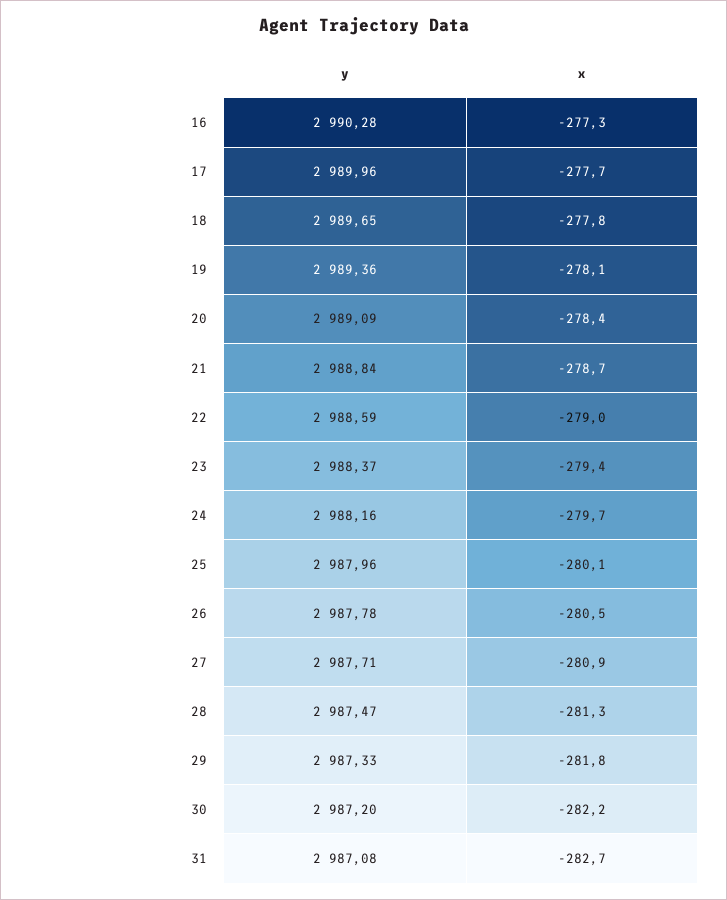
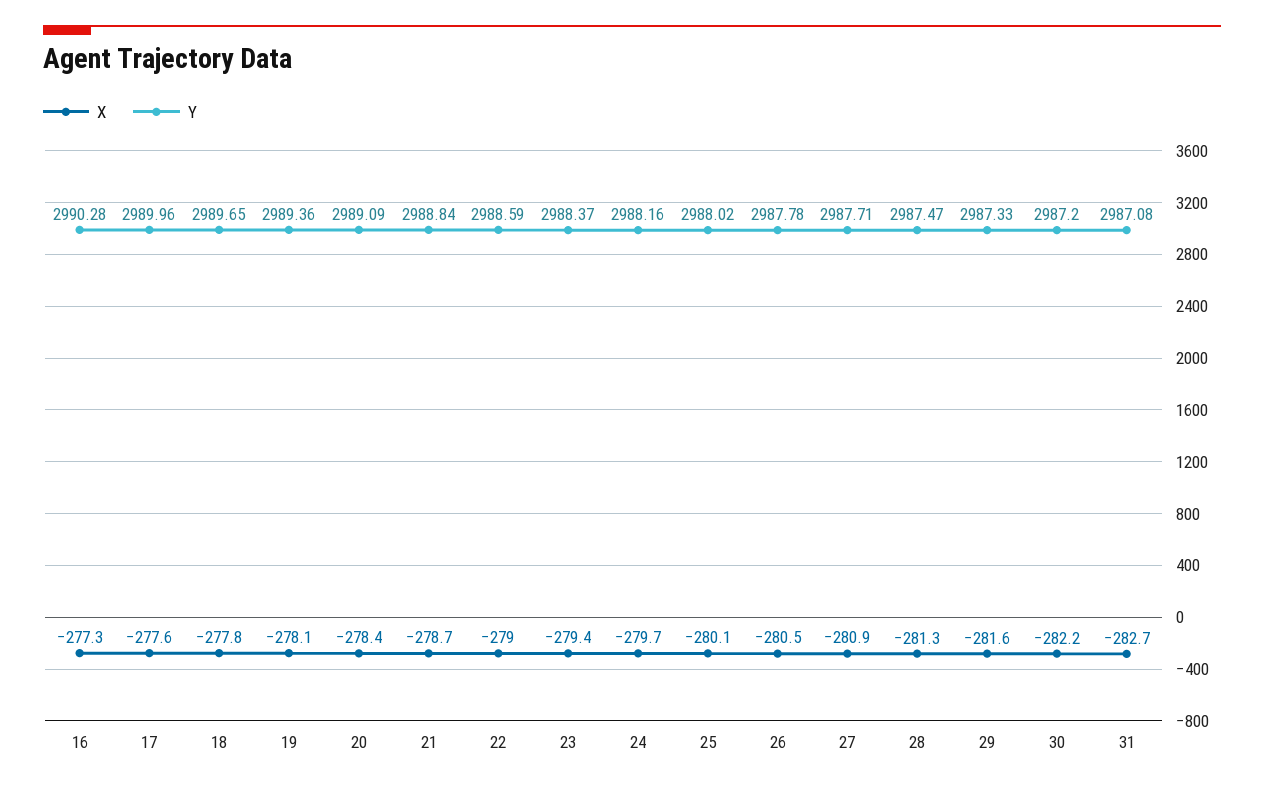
  {
    "y": {
      "16": 2990.28,
      "17": 2989.96,
      "18": 2989.65,
      "19": 2989.36,
      "20": 2989.09,
      "21": 2988.84,
      "22": 2988.59,
      "23": 2988.37,
      "24": 2988.16,
-     "25": 2987.96,
+     "25": 2988.02,
      "26": 2987.78,
      "27": 2987.71,
      "28": 2987.47,
      "29": 2987.33,
      "30": 2987.2,
      "31": 2987.08
    },
    "x": {
      "16": -277.3,
-     "17": -277.7,
+     "17": -277.6,
      "18": -277.8,
      "19": -278.1,
      "20": -278.4,
      "21": -278.7,
      "22": -279,
      "23": -279.4,
      "24": -279.7,
      "25": -280.1,
      "26": -280.5,
      "27": -280.9,
      "28": -281.3,
-     "29": -281.8,
+     "29": -281.6,
      "30": -282.2,
      "31": -282.7
    }
  }

